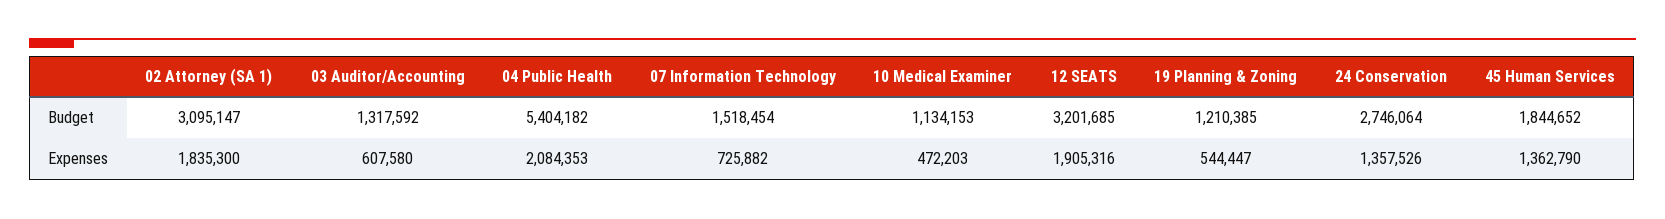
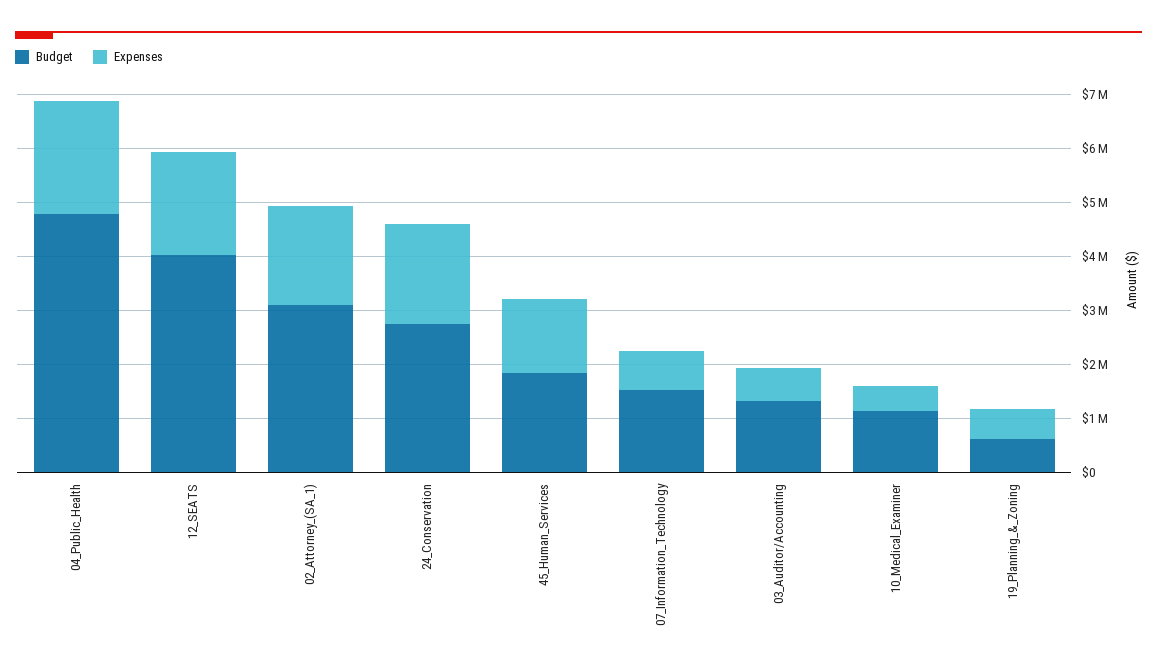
  {
    "Budget": {
      "02 Attorney (SA 1)": 3095147,
      "03 Auditor/Accounting": 1317592,
-     "04 Public Health": 5404182,
+     "04 Public Health": 4800000,
      "07 Information Technology": 1518454,
      "10 Medical Examiner": 1134153,
-     "12 SEATS": 3201685,
+     "12 SEATS": 4000000,
-     "19 Planning & Zoning": 1210385,
+     "19 Planning & Zoning": 600000,
      "24 Conservation": 2746064,
      "45 Human Services": 1844652
    },
    "Expenses": {
      "02 Attorney (SA 1)": 1835300,
      "03 Auditor/Accounting": 607580,
      "04 Public Health": 2084353,
      "07 Information Technology": 725882,
      "10 Medical Examiner": 472203,
      "12 SEATS": 1905316,
      "19 Planning & Zoning": 544447,
-     "24 Conservation": 1357526,
+     "24 Conservation": 1800000,
      "45 Human Services": 1362790
    }
  }

